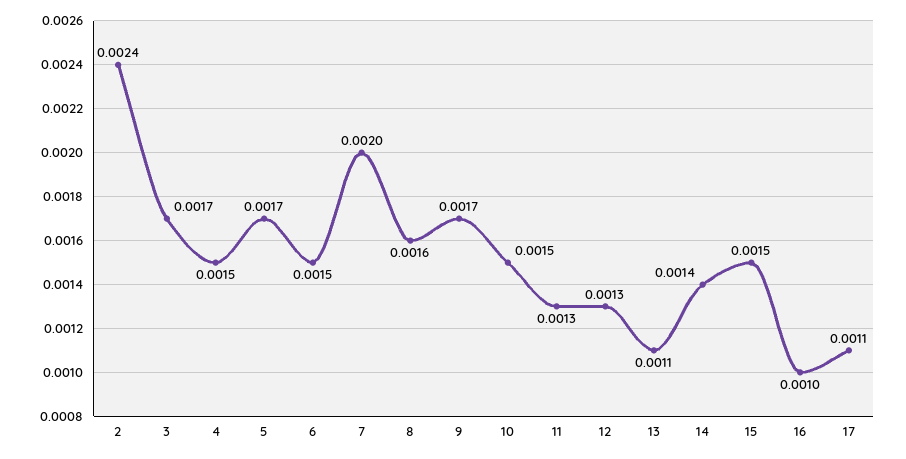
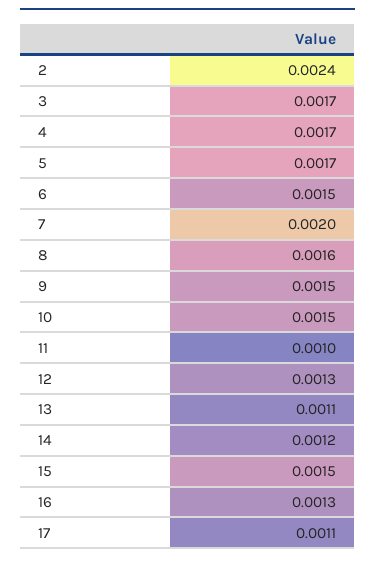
  {
    "2": 0.0024,
    "3": 0.0017,
-   "4": 0.0015,
+   "4": 0.0017,
    "5": 0.0017,
    "6": 0.0015,
    "7": 0.002,
    "8": 0.0016,
-   "9": 0.0017,
+   "9": 0.0015,
    "10": 0.0015,
-   "11": 0.0013,
+   "11": 0.001,
    "12": 0.0013,
    "13": 0.0011,
-   "14": 0.0014,
+   "14": 0.0012,
    "15": 0.0015,
-   "16": 0.001,
+   "16": 0.0013,
    "17": 0.0011
  }

